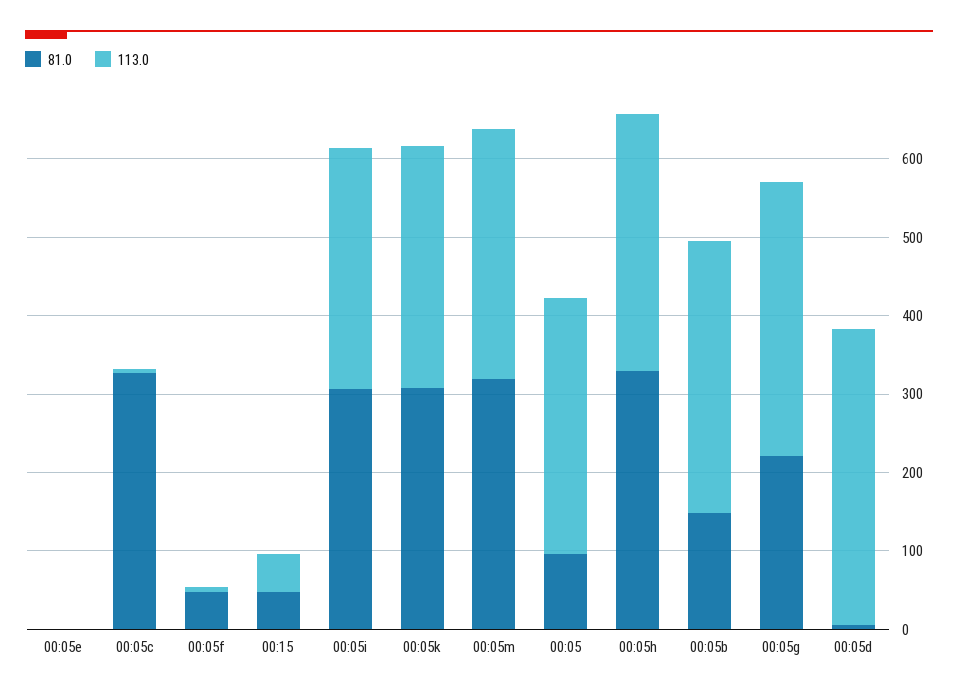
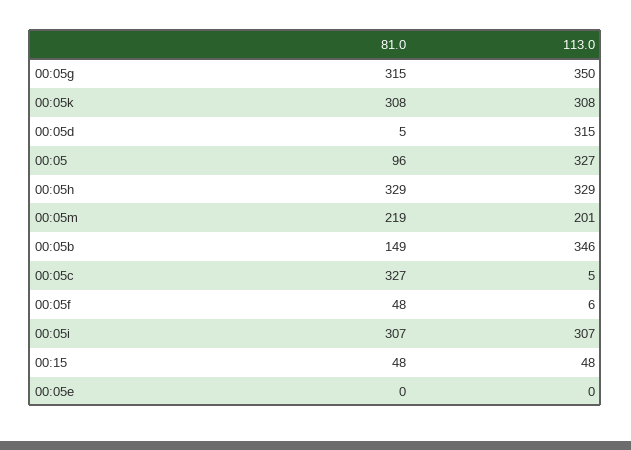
  {
    "81.0": {
      "00:05e": 0,
      "00:05c": 327,
      "00:05f": 48,
      "00:15": 48,
      "00:05i": 307,
      "00:05k": 308,
-     "00:05m": 320,
+     "00:05m": 219,
      "00:05": 96,
      "00:05h": 329,
      "00:05b": 149,
-     "00:05g": 220,
+     "00:05g": 315,
      "00:05d": 5
    },
    "113.0": {
      "00:05e": 0,
      "00:05c": 5,
      "00:05f": 6,
      "00:15": 48,
      "00:05i": 307,
      "00:05k": 308,
-     "00:05m": 320,
+     "00:05m": 201,
      "00:05": 327,
      "00:05h": 329,
      "00:05b": 346,
      "00:05g": 350,
-     "00:05d": 380
+     "00:05d": 315
    }
  }

